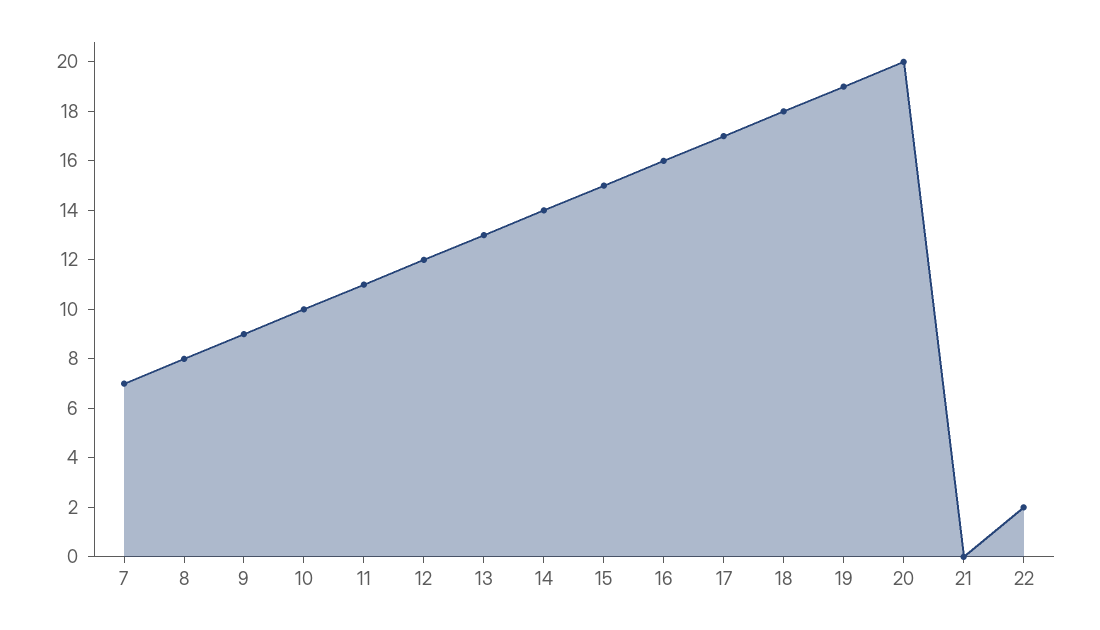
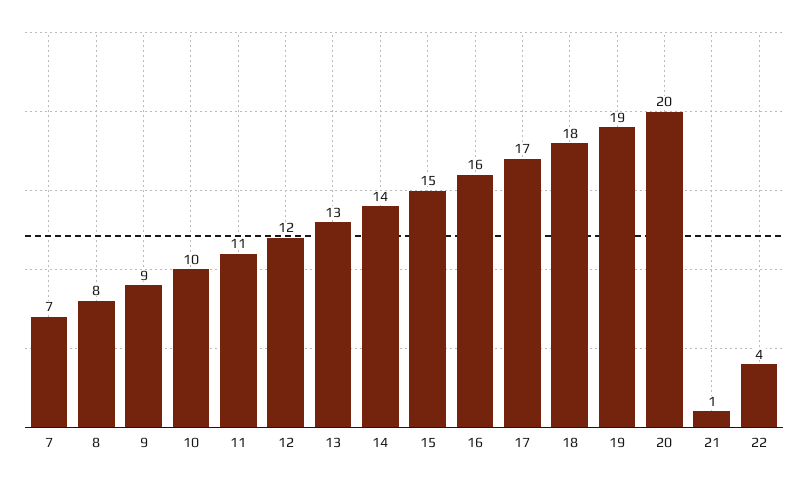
  {
    "7": 7,
    "8": 8,
    "9": 9,
    "10": 10,
    "11": 11,
    "12": 12,
    "13": 13,
    "14": 14,
    "15": 15,
    "16": 16,
    "17": 17,
    "18": 18,
    "19": 19,
    "20": 20,
-   "21": 0,
+   "21": 1,
-   "22": 2
+   "22": 4
  }

